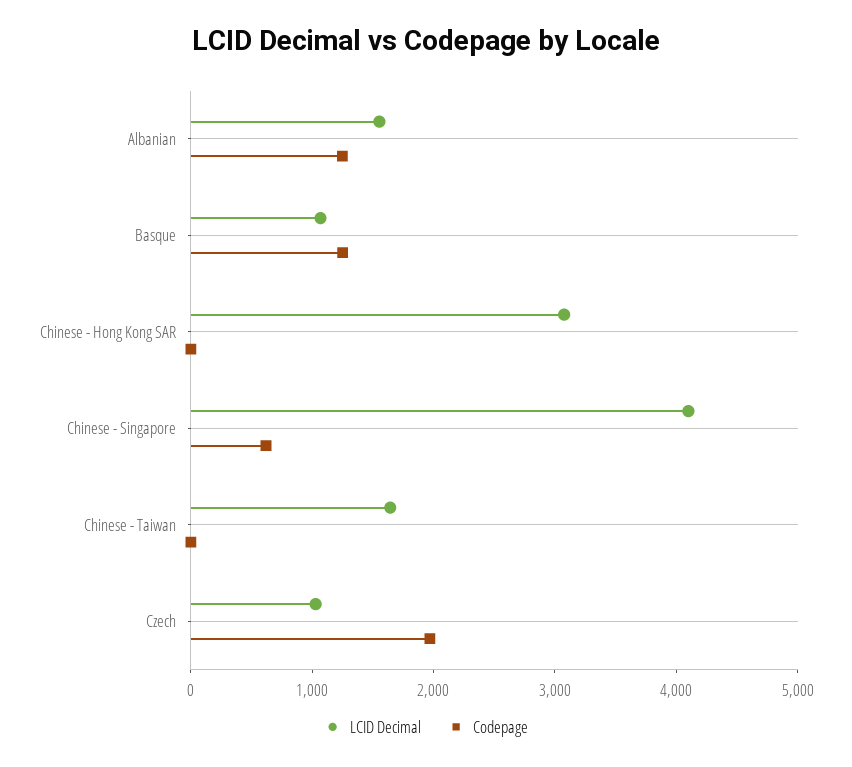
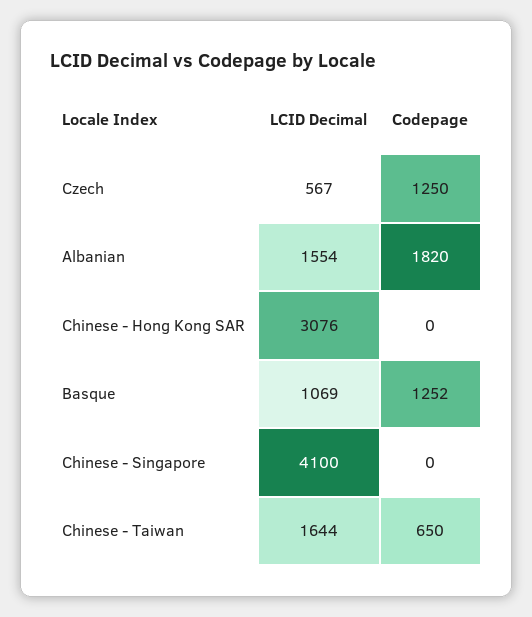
  {
    "LCID Decimal": {
      "Albanian": 1554,
      "Basque": 1069,
      "Chinese - Hong Kong SAR": 3076,
      "Chinese - Singapore": 4100,
      "Chinese - Taiwan": 1644,
-     "Czech": 1000
+     "Czech": 567
    },
    "Codepage": {
-     "Albanian": 1200,
+     "Albanian": 1820,
      "Basque": 1252,
      "Chinese - Hong Kong SAR": 0,
-     "Chinese - Singapore": 600,
+     "Chinese - Singapore": 0,
-     "Chinese - Taiwan": 0,
+     "Chinese - Taiwan": 650,
-     "Czech": 2000
+     "Czech": 1250
    }
  }

